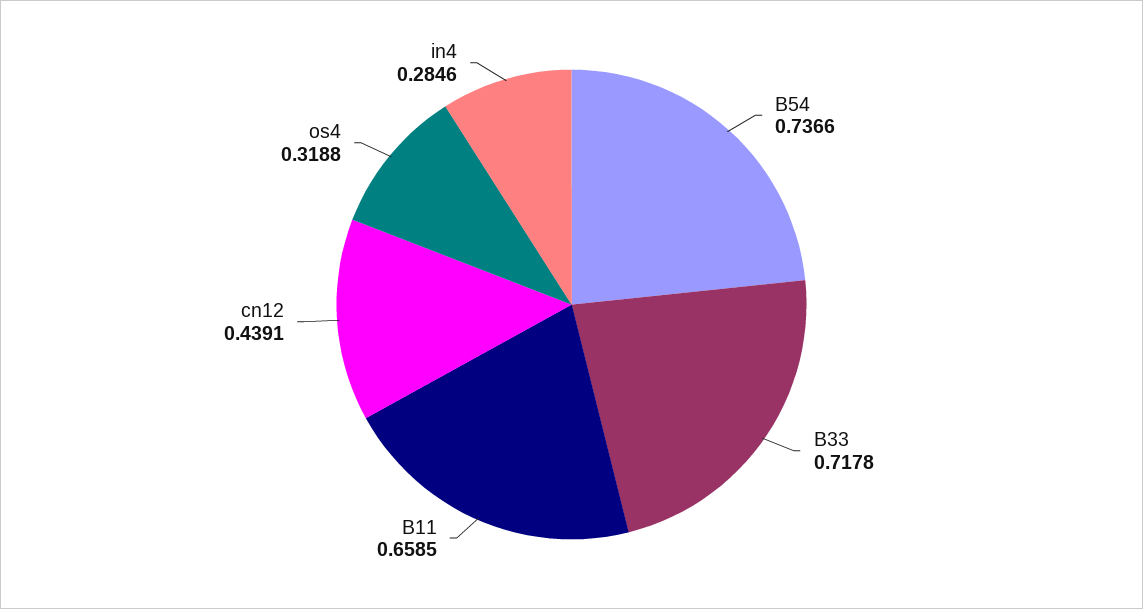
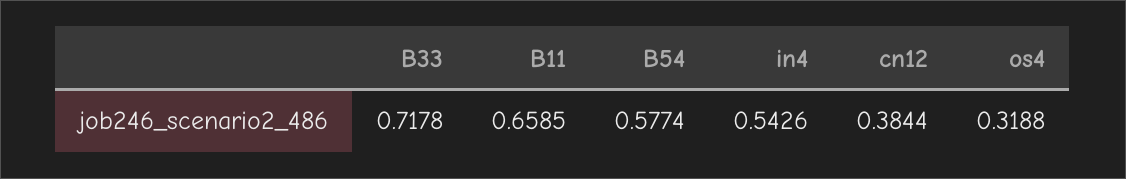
  {
-   "B54": 0.7366,
+   "B54": 0.5774,
    "B33": 0.7178,
    "B11": 0.6585,
-   "cn12": 0.4391,
+   "cn12": 0.3844,
    "os4": 0.3188,
-   "in4": 0.2846
+   "in4": 0.5426
  }

